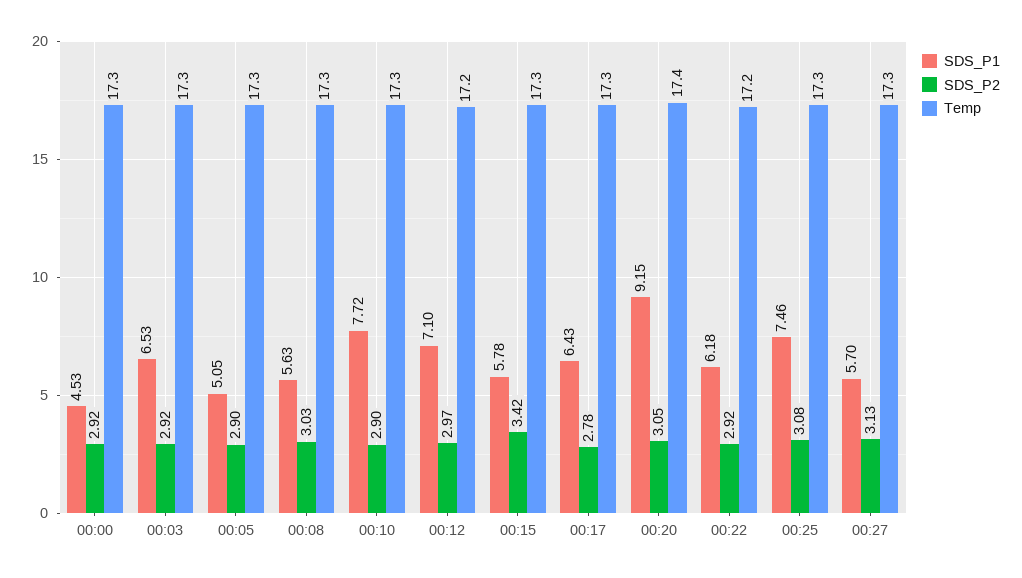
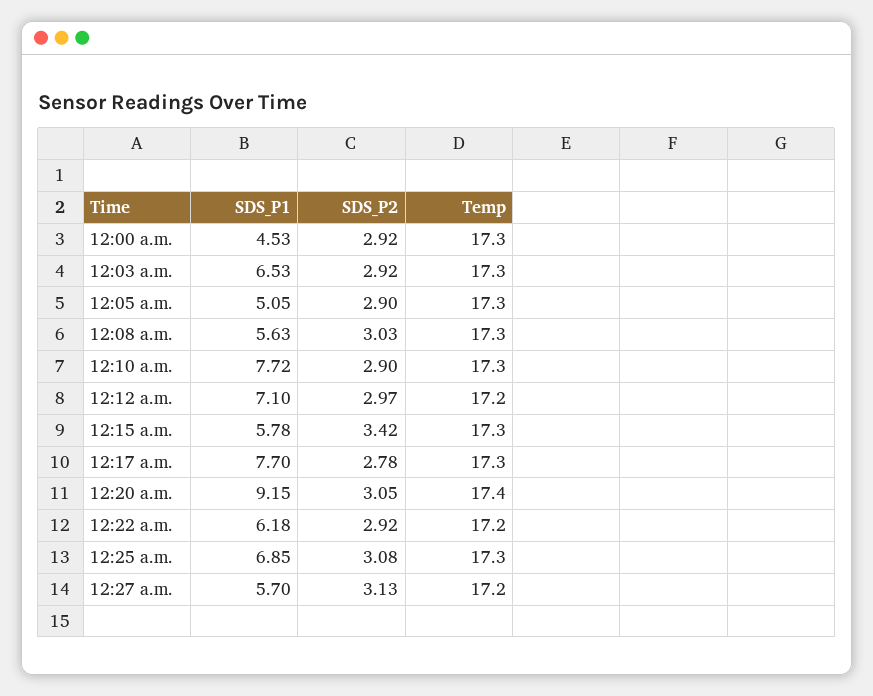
  {
    "SDS_P1": {
      "00:00": 4.53,
      "00:03": 6.53,
      "00:05": 5.05,
      "00:08": 5.63,
      "00:10": 7.72,
      "00:12": 7.1,
      "00:15": 5.78,
-     "00:17": 6.43,
+     "00:17": 7.7,
      "00:20": 9.15,
      "00:22": 6.18,
-     "00:25": 7.46,
+     "00:25": 6.85,
      "00:27": 5.7
    },
    "SDS_P2": {
      "00:00": 2.92,
      "00:03": 2.92,
      "00:05": 2.9,
      "00:08": 3.03,
      "00:10": 2.9,
      "00:12": 2.97,
      "00:15": 3.42,
      "00:17": 2.78,
      "00:20": 3.05,
      "00:22": 2.92,
      "00:25": 3.08,
      "00:27": 3.13
    },
    "Temp": {
      "00:00": 17.3,
      "00:03": 17.3,
      "00:05": 17.3,
      "00:08": 17.3,
      "00:10": 17.3,
      "00:12": 17.2,
      "00:15": 17.3,
      "00:17": 17.3,
      "00:20": 17.4,
      "00:22": 17.2,
      "00:25": 17.3,
-     "00:27": 17.3
+     "00:27": 17.2
    }
  }

